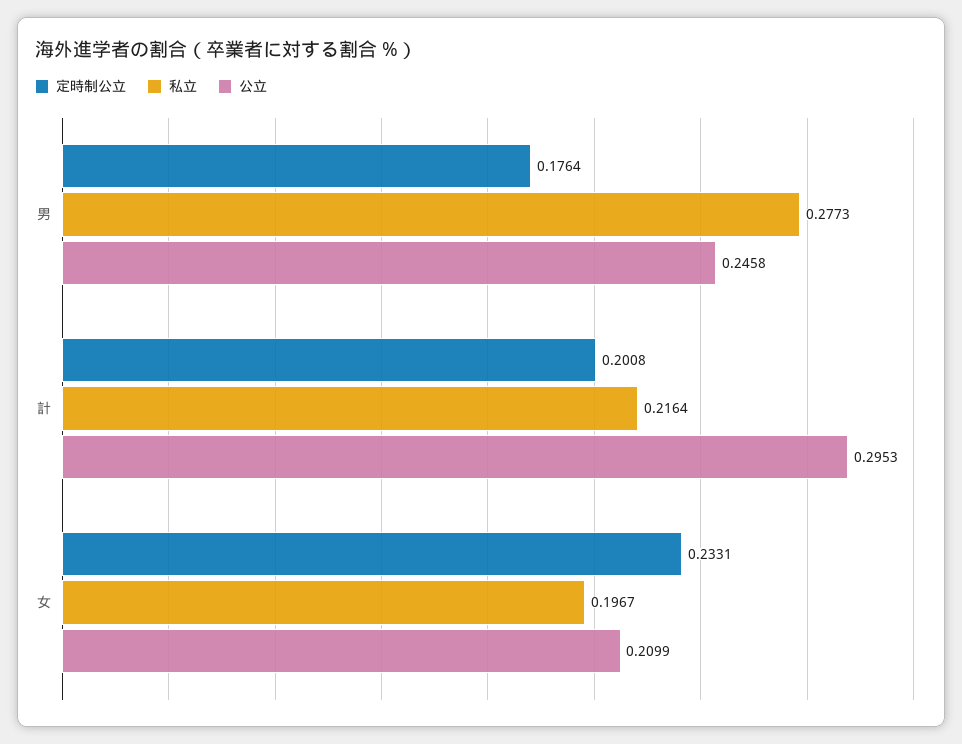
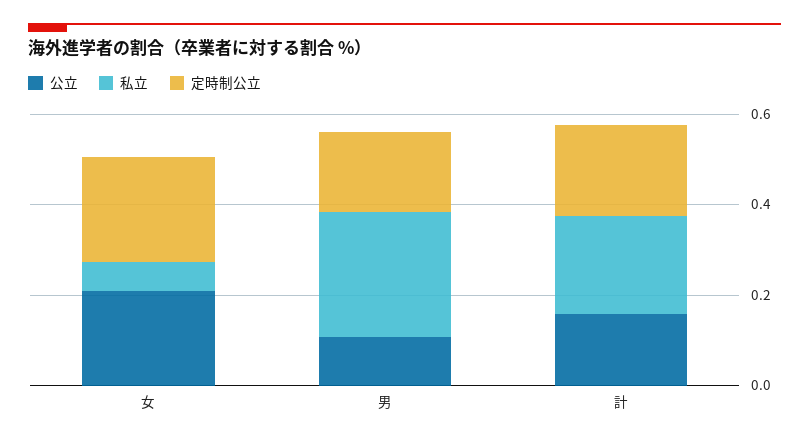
  {
    "定時制公立": {
      "男": 0.1764,
      "計": 0.2008,
      "女": 0.2331
    },
    "私立": {
      "男": 0.2773,
      "計": 0.2164,
-     "女": 0.1967
+     "女": 0.05
    },
    "公立": {
-     "男": 0.2458,
+     "男": 0.1,
-     "計": 0.2953,
+     "計": 0.15,
      "女": 0.2099
    }
  }

